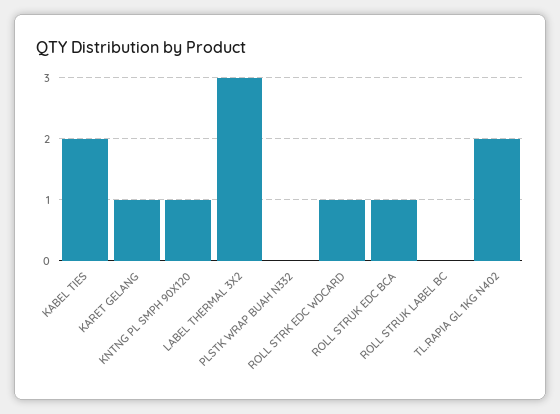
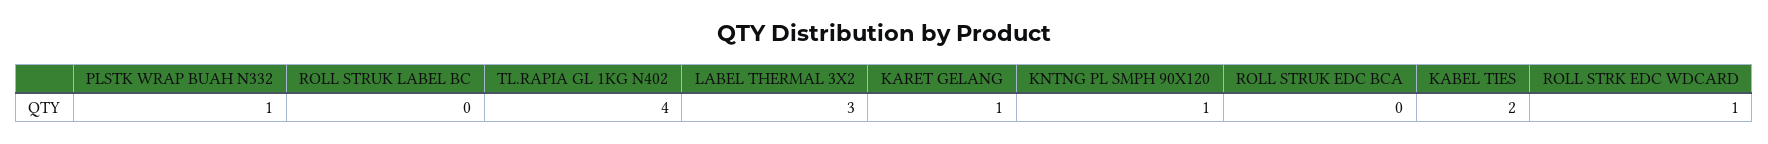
  {
    "KABEL TIES": 2,
    "KARET GELANG": 1,
    "KNTNG PL SMPH 90X120": 1,
    "LABEL THERMAL 3X2": 3,
-   "PLSTK WRAP BUAH N332": 0,
+   "PLSTK WRAP BUAH N332": 1,
    "ROLL STRK EDC WDCARD": 1,
-   "ROLL STRUK EDC BCA": 1,
+   "ROLL STRUK EDC BCA": 0,
    "ROLL STRUK LABEL BC": 0,
-   "TL.RAPIA GL 1KG N402": 2
+   "TL.RAPIA GL 1KG N402": 4
  }

